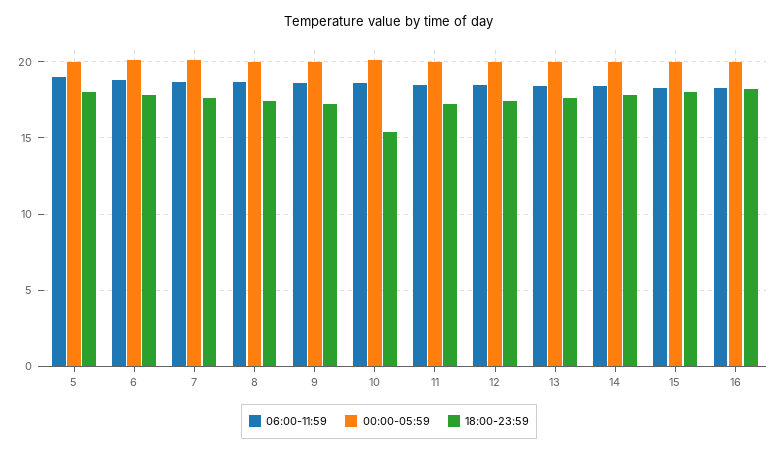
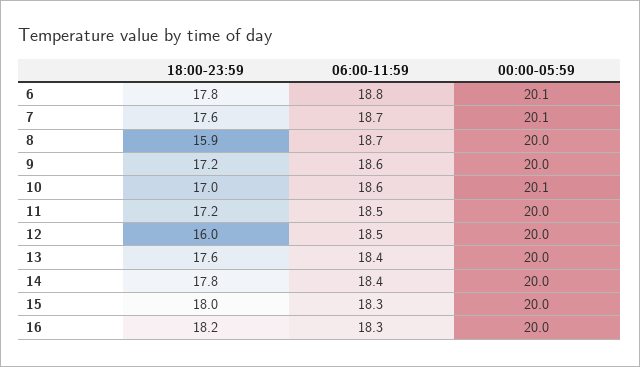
  {
    "06:00-11:59": {
-     "5": 19,
      "6": 18.8,
      "7": 18.7,
      "8": 18.7,
      "9": 18.6,
      "10": 18.6,
      "11": 18.5,
      "12": 18.5,
      "13": 18.4,
      "14": 18.4,
      "15": 18.3,
      "16": 18.3
    },
    "00:00-05:59": {
-     "5": 20,
      "6": 20.1,
      "7": 20.1,
      "8": 20,
      "9": 20,
      "10": 20.1,
      "11": 20,
      "12": 20,
      "13": 20,
      "14": 20,
      "15": 20,
      "16": 20
    },
    "18:00-23:59": {
-     "5": 18,
      "6": 17.8,
      "7": 17.6,
-     "8": 17.5,
+     "8": 15.9,
      "9": 17.2,
-     "10": 15.5,
+     "10": 17,
      "11": 17.2,
-     "12": 17.5,
+     "12": 16,
      "13": 17.6,
      "14": 17.8,
      "15": 18,
      "16": 18.2
    }
  }

